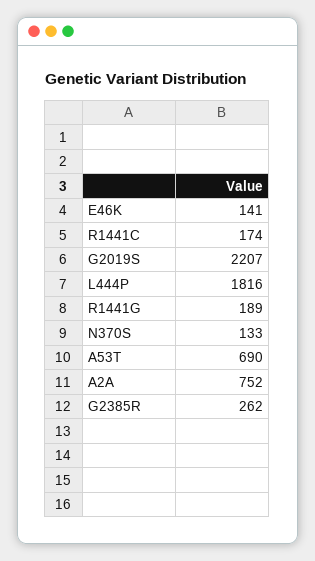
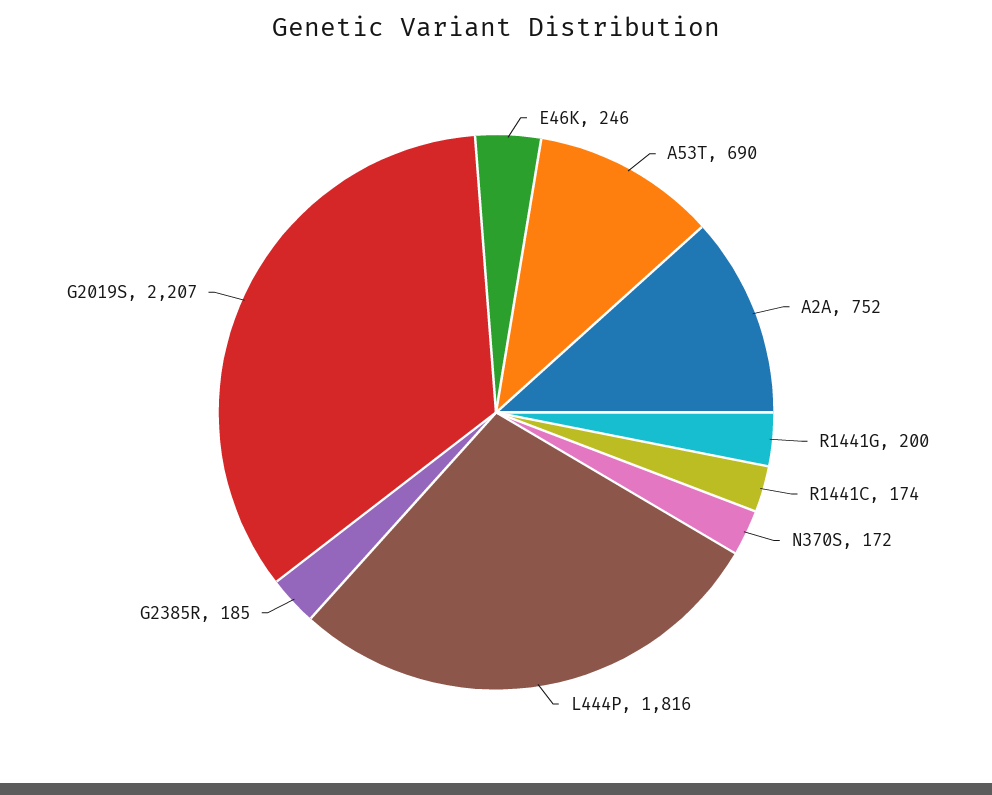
  {
-   "E46K": 141,
+   "E46K": 246,
    "R1441C": 174,
    "G2019S": 2207,
    "L444P": 1816,
-   "R1441G": 189,
+   "R1441G": 200,
-   "N370S": 133,
+   "N370S": 172,
    "A53T": 690,
    "A2A": 752,
-   "G2385R": 262
+   "G2385R": 185
  }

